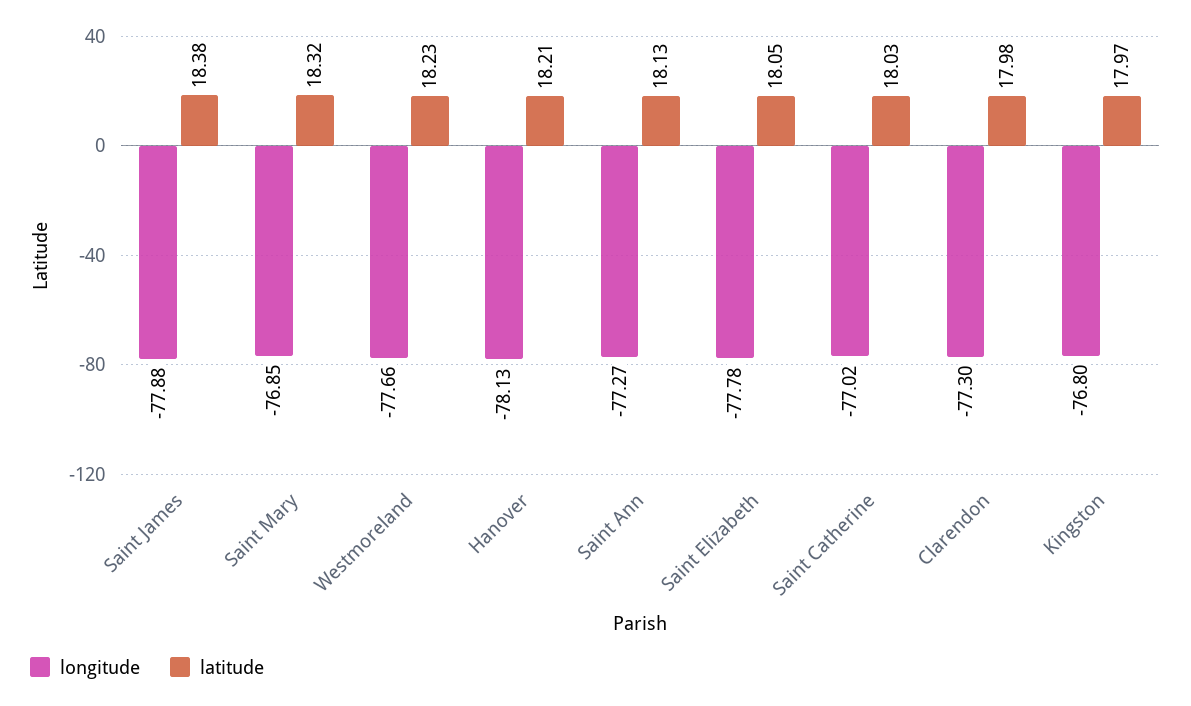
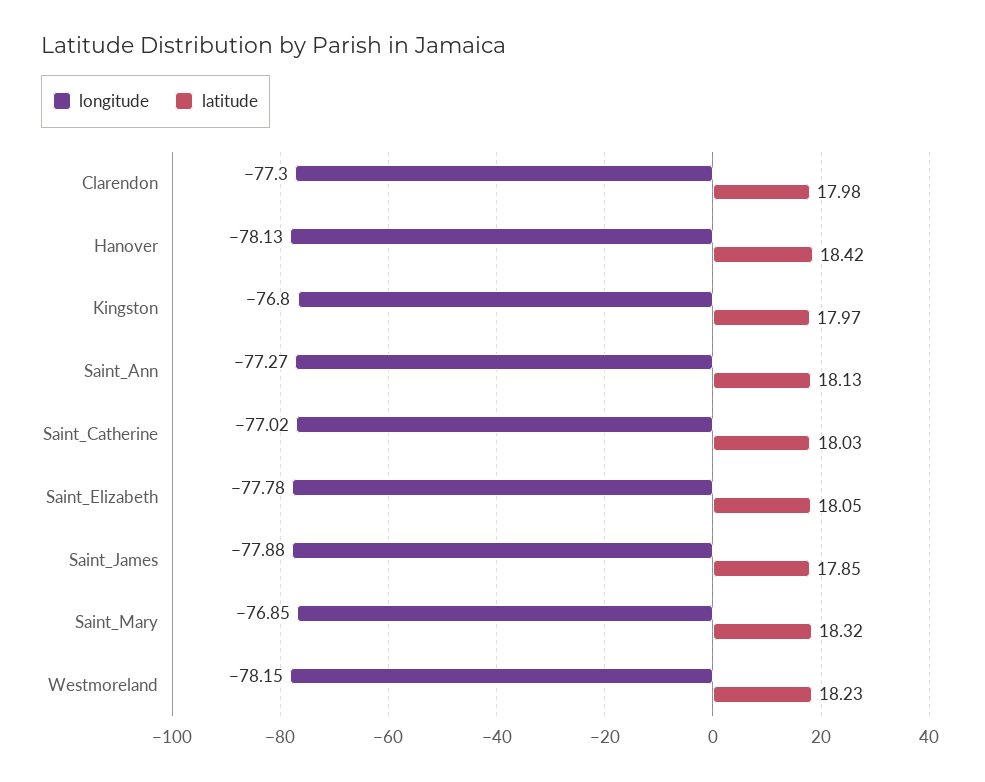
  {
    "longitude": {
      "Saint James": -77.88,
      "Saint Mary": -76.85,
-     "Westmoreland": -77.66,
+     "Westmoreland": -78.15,
      "Hanover": -78.13,
      "Saint Ann": -77.27,
      "Saint Elizabeth": -77.78,
      "Saint Catherine": -77.02,
      "Clarendon": -77.3,
      "Kingston": -76.8
    },
    "latitude": {
-     "Saint James": 18.38,
+     "Saint James": 17.85,
      "Saint Mary": 18.32,
      "Westmoreland": 18.23,
-     "Hanover": 18.21,
+     "Hanover": 18.42,
      "Saint Ann": 18.13,
      "Saint Elizabeth": 18.05,
      "Saint Catherine": 18.03,
      "Clarendon": 17.98,
      "Kingston": 17.97
    }
  }

